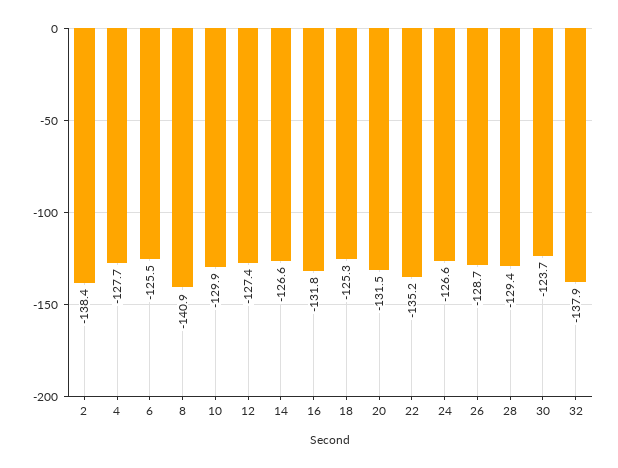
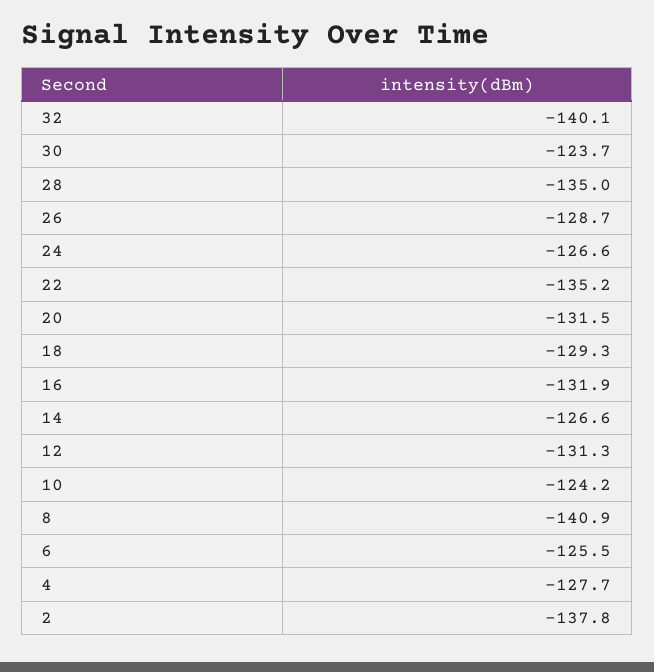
  {
-   "2": -138.4,
+   "2": -137.8,
    "4": -127.7,
    "6": -125.5,
    "8": -140.9,
-   "10": -129.9,
+   "10": -124.2,
-   "12": -127.4,
+   "12": -131.3,
    "14": -126.6,
-   "16": -131.8,
+   "16": -131.9,
-   "18": -125.3,
+   "18": -129.3,
    "20": -131.5,
    "22": -135.2,
    "24": -126.6,
    "26": -128.7,
-   "28": -129.4,
+   "28": -135,
    "30": -123.7,
-   "32": -137.9
+   "32": -140.1
  }

